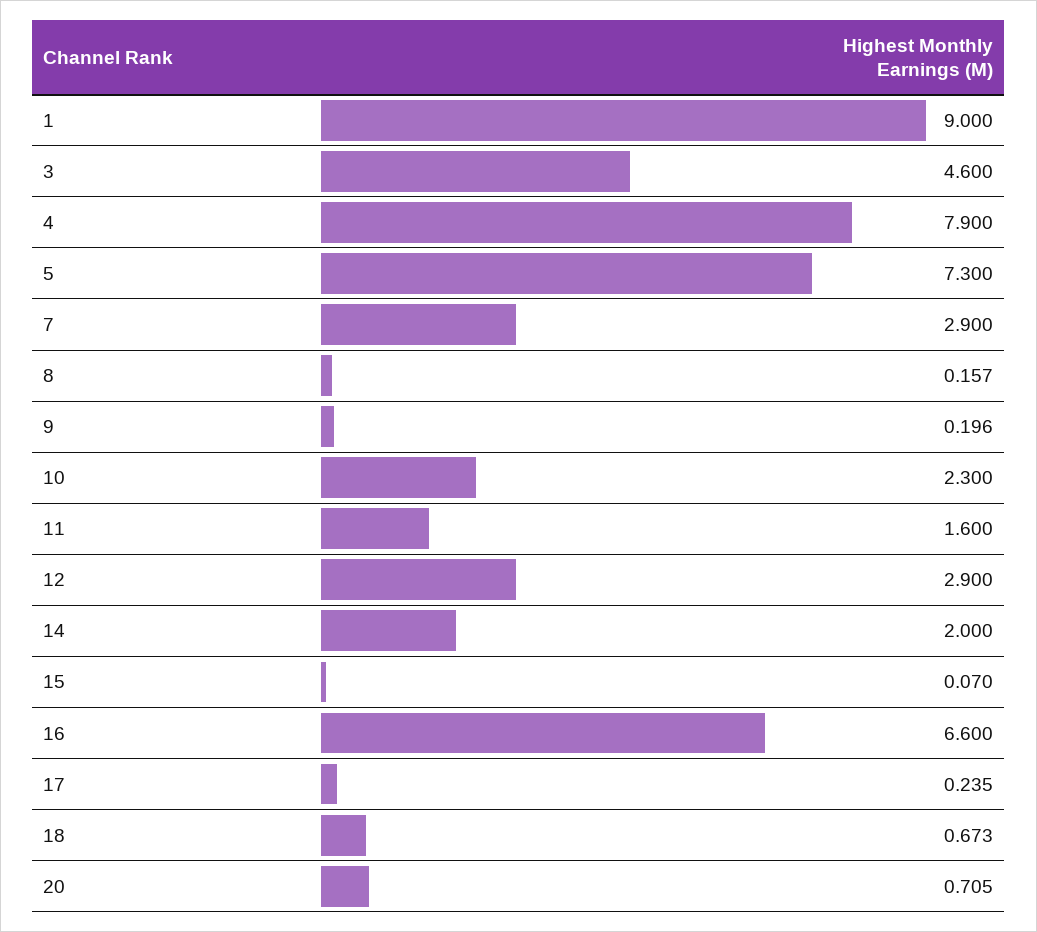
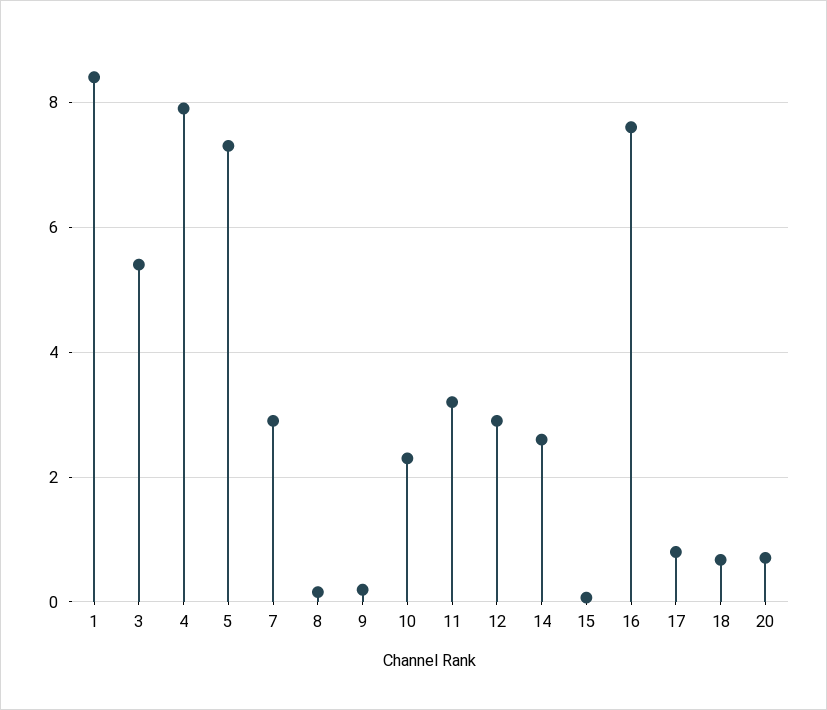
  {
-   "1": 9,
+   "1": 8.4,
-   "3": 4.6,
+   "3": 5.4,
    "4": 7.9,
    "5": 7.3,
    "7": 2.9,
    "8": 0.157,
    "9": 0.196,
    "10": 2.3,
-   "11": 1.6,
+   "11": 3.2,
    "12": 2.9,
-   "14": 2,
+   "14": 2.6,
    "15": 0.07,
-   "16": 6.6,
+   "16": 7.6,
-   "17": 0.235,
+   "17": 0.8,
    "18": 0.673,
    "20": 0.705
  }

